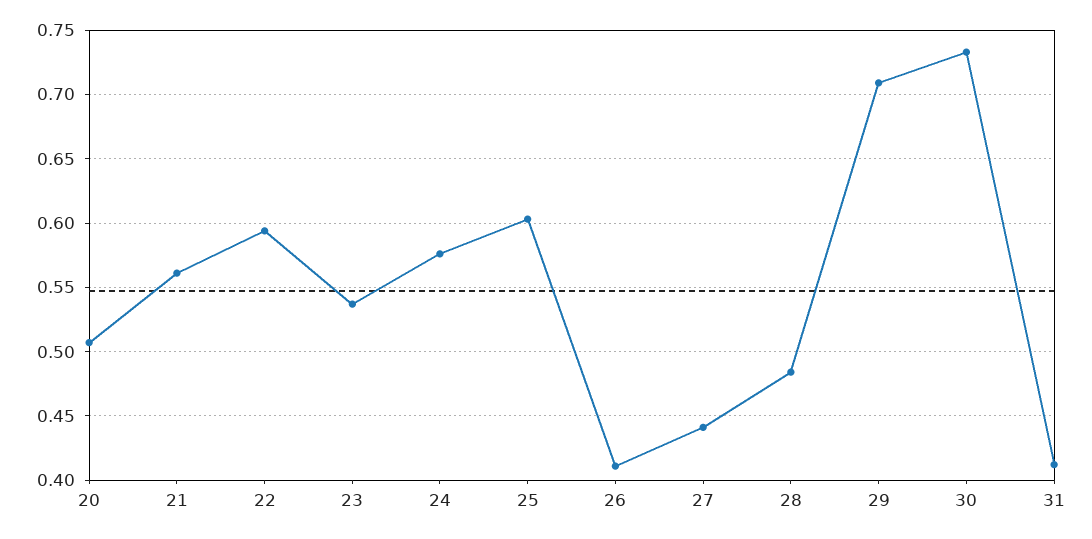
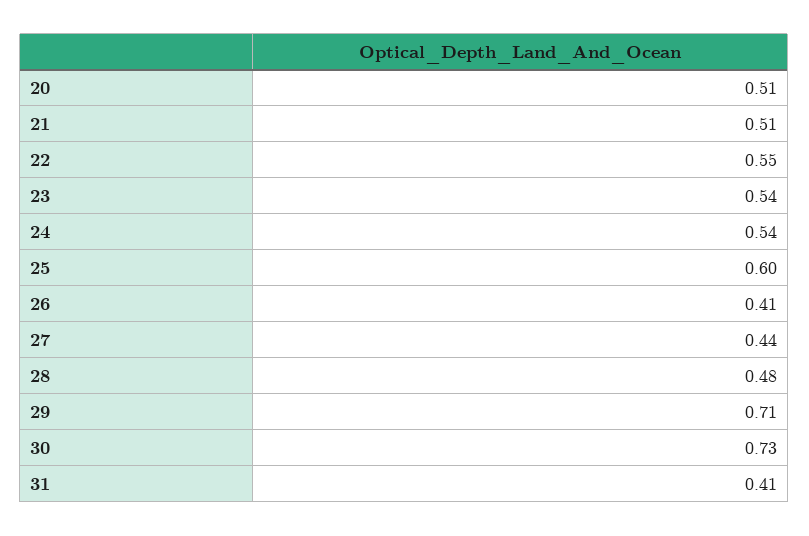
  {
    "20": 0.51,
-   "21": 0.56,
+   "21": 0.51,
-   "22": 0.595,
+   "22": 0.55,
    "23": 0.54,
-   "24": 0.575,
+   "24": 0.54,
    "25": 0.6,
    "26": 0.41,
    "27": 0.44,
    "28": 0.48,
    "29": 0.71,
    "30": 0.73,
    "31": 0.41
  }

